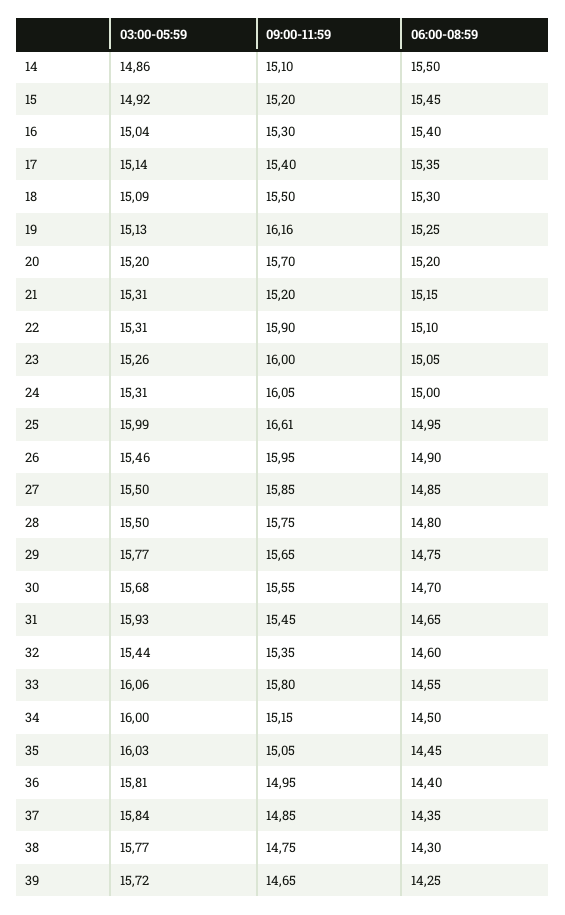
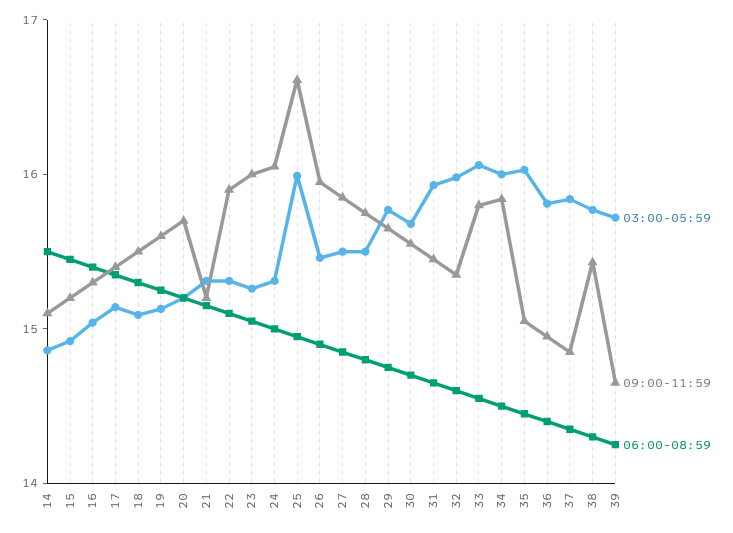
  {
    "03:00-05:59": {
      "14": 14.86,
      "15": 14.92,
      "16": 15.04,
      "17": 15.14,
      "18": 15.09,
      "19": 15.13,
      "20": 15.2,
      "21": 15.31,
      "22": 15.31,
      "23": 15.26,
      "24": 15.31,
      "25": 15.99,
      "26": 15.46,
      "27": 15.5,
      "28": 15.5,
      "29": 15.77,
      "30": 15.68,
      "31": 15.93,
-     "32": 15.44,
+     "32": 16,
      "33": 16.06,
      "34": 16,
      "35": 16.03,
      "36": 15.81,
      "37": 15.84,
      "38": 15.77,
      "39": 15.72
    },
    "09:00-11:59": {
      "14": 15.1,
      "15": 15.2,
      "16": 15.3,
      "17": 15.4,
      "18": 15.5,
-     "19": 16.16,
+     "19": 15.6,
      "20": 15.7,
      "21": 15.2,
      "22": 15.9,
      "23": 16,
      "24": 16.05,
      "25": 16.61,
      "26": 15.95,
      "27": 15.85,
      "28": 15.75,
      "29": 15.65,
      "30": 15.55,
      "31": 15.45,
      "32": 15.35,
      "33": 15.8,
-     "34": 15.15,
+     "34": 15.8,
      "35": 15.05,
      "36": 14.95,
      "37": 14.85,
-     "38": 14.75,
+     "38": 15.4,
      "39": 14.65
    },
    "06:00-08:59": {
      "14": 15.5,
      "15": 15.45,
      "16": 15.4,
      "17": 15.35,
      "18": 15.3,
      "19": 15.25,
      "20": 15.2,
      "21": 15.15,
      "22": 15.1,
      "23": 15.05,
      "24": 15,
      "25": 14.95,
      "26": 14.9,
      "27": 14.85,
      "28": 14.8,
      "29": 14.75,
      "30": 14.7,
      "31": 14.65,
      "32": 14.6,
      "33": 14.55,
      "34": 14.5,
      "35": 14.45,
      "36": 14.4,
      "37": 14.35,
      "38": 14.3,
      "39": 14.25
    }
  }

